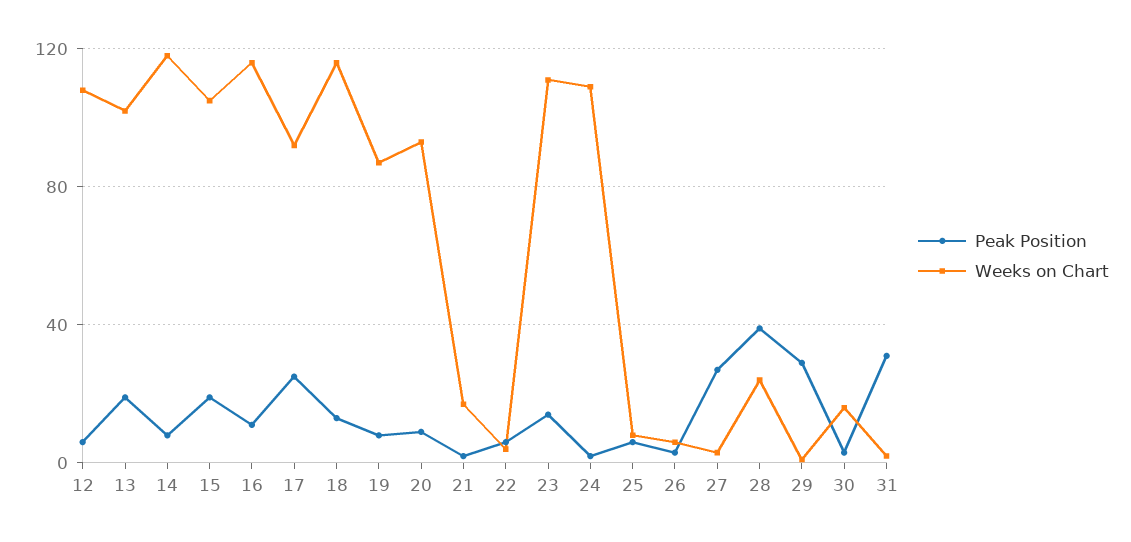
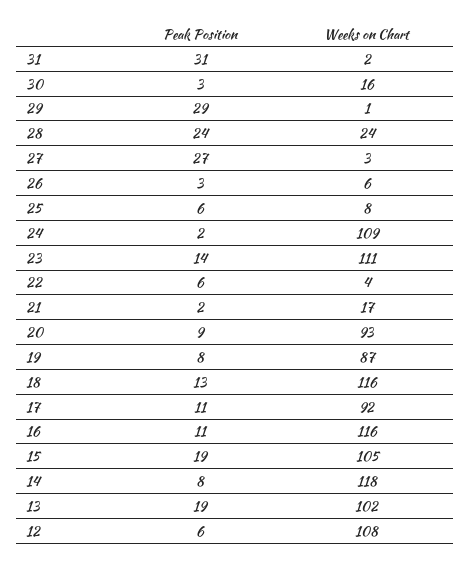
  {
    "Peak Position": {
      "12": 6,
      "13": 19,
      "14": 8,
      "15": 19,
      "16": 11,
-     "17": 25,
+     "17": 11,
      "18": 13,
      "19": 8,
      "20": 9,
      "21": 2,
      "22": 6,
      "23": 14,
      "24": 2,
      "25": 6,
      "26": 3,
      "27": 27,
-     "28": 40,
+     "28": 24,
      "29": 29,
      "30": 3,
      "31": 31
    },
    "Weeks on Chart": {
      "12": 108,
      "13": 102,
      "14": 118,
      "15": 105,
      "16": 116,
      "17": 92,
      "18": 116,
      "19": 87,
      "20": 93,
      "21": 17,
      "22": 4,
      "23": 111,
      "24": 109,
      "25": 8,
      "26": 6,
      "27": 3,
      "28": 24,
      "29": 1,
      "30": 16,
      "31": 2
    }
  }

